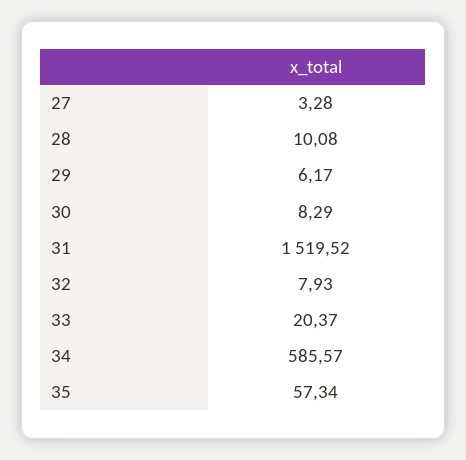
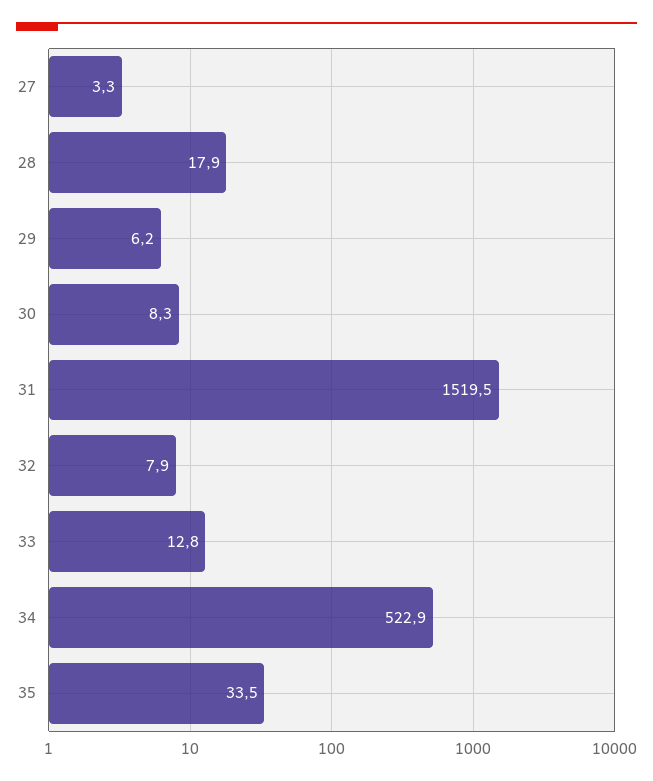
  {
    "27": 3.28,
-   "28": 10.08,
+   "28": 17.9,
    "29": 6.17,
    "30": 8.29,
    "31": 1519.52,
    "32": 7.93,
-   "33": 20.37,
+   "33": 12.8,
-   "34": 585.57,
+   "34": 522.9,
-   "35": 57.34
+   "35": 33.5
  }

